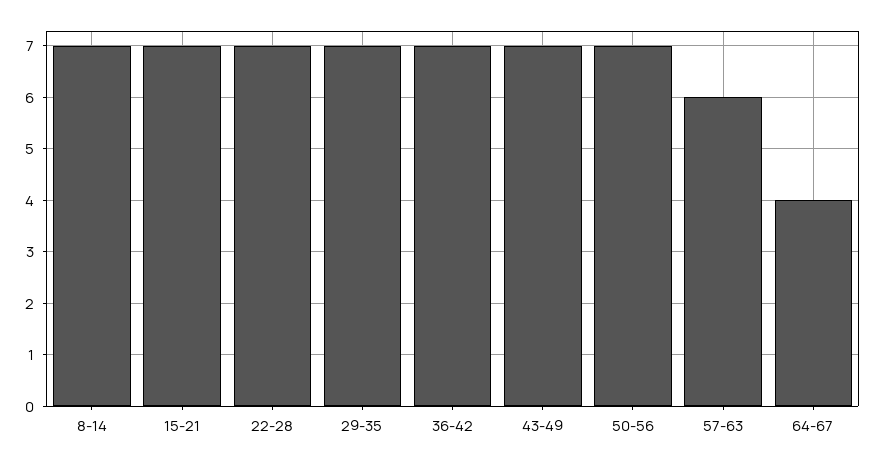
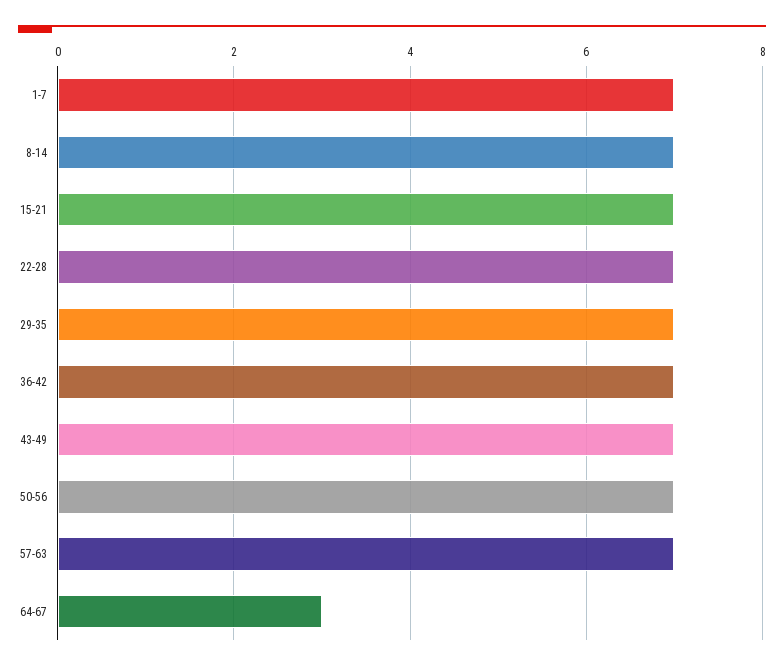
  {
    "8-14": 7,
    "15-21": 7,
    "22-28": 7,
    "29-35": 7,
    "36-42": 7,
    "43-49": 7,
    "50-56": 7,
-   "57-63": 6,
+   "57-63": 7,
-   "64-67": 4
+   "64-67": 3,
+   "1-7": 7
  }

